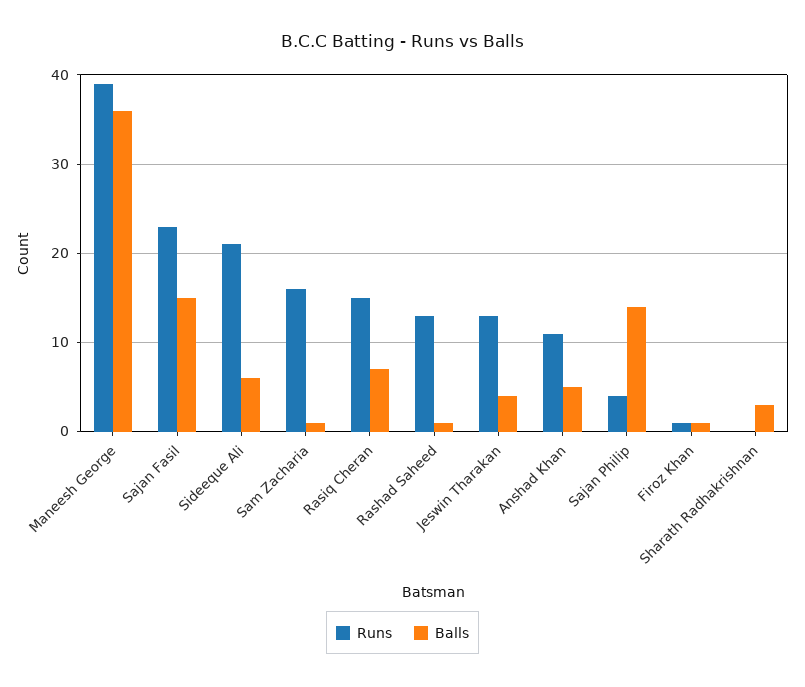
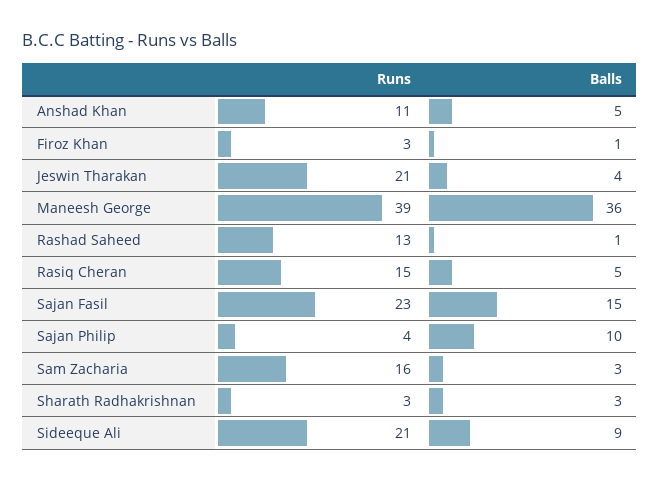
  {
    "Runs": {
      "Maneesh George": 39,
      "Sajan Fasil": 23,
      "Sideeque Ali": 21,
      "Sam Zacharia": 16,
      "Rasiq Cheran": 15,
      "Rashad Saheed": 13,
-     "Jeswin Tharakan": 13,
+     "Jeswin Tharakan": 21,
      "Anshad Khan": 11,
      "Sajan Philip": 4,
-     "Firoz Khan": 1,
+     "Firoz Khan": 3,
-     "Sharath Radhakrishnan": 0
+     "Sharath Radhakrishnan": 3
    },
    "Balls": {
      "Maneesh George": 36,
      "Sajan Fasil": 15,
-     "Sideeque Ali": 6,
+     "Sideeque Ali": 9,
-     "Sam Zacharia": 1,
+     "Sam Zacharia": 3,
-     "Rasiq Cheran": 7,
+     "Rasiq Cheran": 5,
      "Rashad Saheed": 1,
      "Jeswin Tharakan": 4,
      "Anshad Khan": 5,
-     "Sajan Philip": 14,
+     "Sajan Philip": 10,
      "Firoz Khan": 1,
      "Sharath Radhakrishnan": 3
    }
  }

